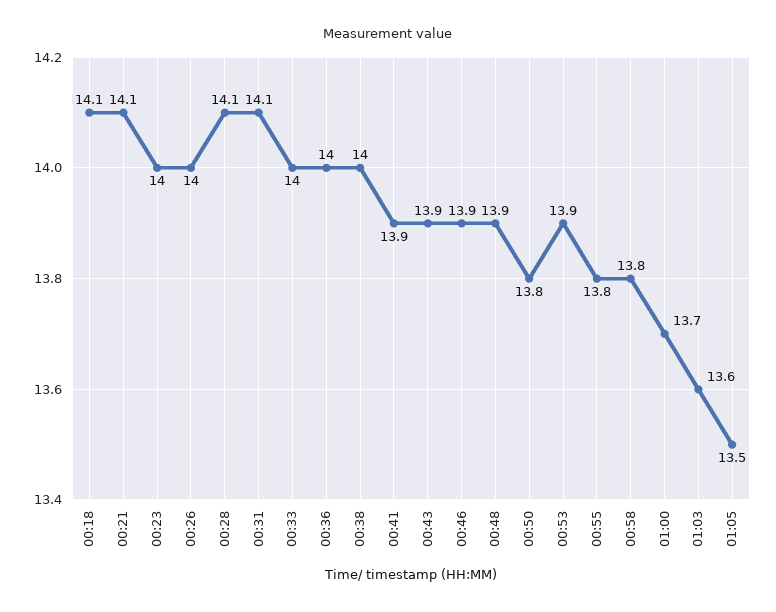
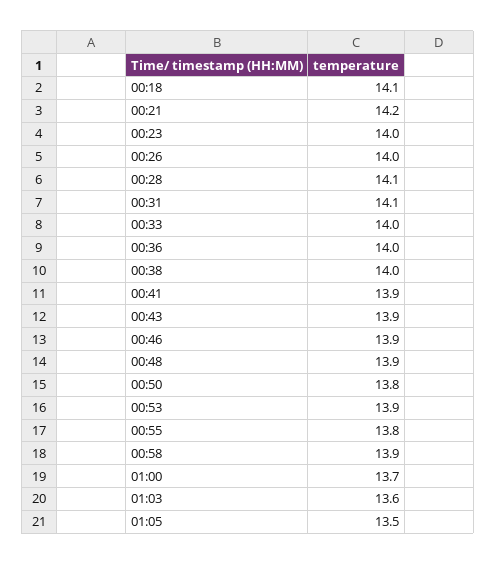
  {
    "00:18": 14.1,
-   "00:21": 14.1,
+   "00:21": 14.2,
    "00:23": 14,
    "00:26": 14,
    "00:28": 14.1,
    "00:31": 14.1,
    "00:33": 14,
    "00:36": 14,
    "00:38": 14,
    "00:41": 13.9,
    "00:43": 13.9,
    "00:46": 13.9,
    "00:48": 13.9,
    "00:50": 13.8,
    "00:53": 13.9,
    "00:55": 13.8,
-   "00:58": 13.8,
+   "00:58": 13.9,
    "01:00": 13.7,
    "01:03": 13.6,
    "01:05": 13.5
  }

